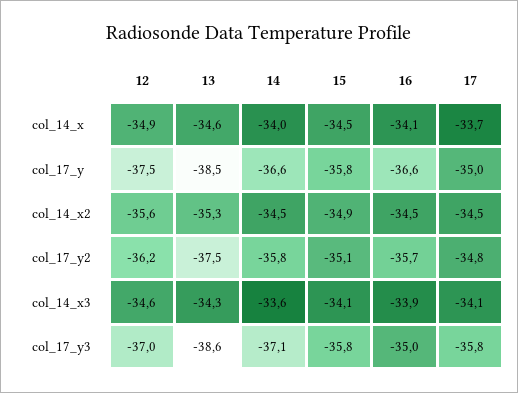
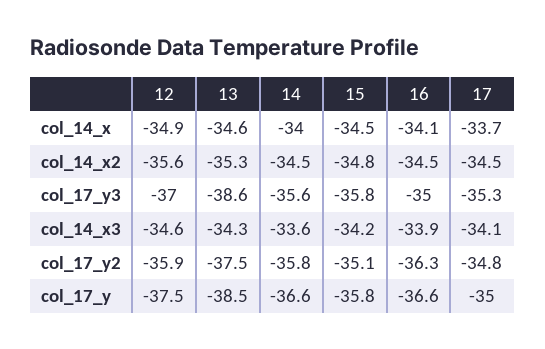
  {
    "12": {
      "col_14_x": -34.9,
      "col_17_y": -37.5,
      "col_14_x2": -35.6,
-     "col_17_y2": -36.2,
+     "col_17_y2": -35.9,
      "col_14_x3": -34.6,
      "col_17_y3": -37
    },
    "13": {
      "col_14_x": -34.6,
      "col_17_y": -38.5,
      "col_14_x2": -35.3,
      "col_17_y2": -37.5,
      "col_14_x3": -34.3,
      "col_17_y3": -38.6
    },
    "14": {
      "col_14_x": -34,
      "col_17_y": -36.6,
      "col_14_x2": -34.5,
      "col_17_y2": -35.8,
      "col_14_x3": -33.6,
-     "col_17_y3": -37.1
+     "col_17_y3": -35.6
    },
    "15": {
      "col_14_x": -34.5,
      "col_17_y": -35.8,
-     "col_14_x2": -34.9,
+     "col_14_x2": -34.8,
      "col_17_y2": -35.1,
-     "col_14_x3": -34.1,
+     "col_14_x3": -34.2,
      "col_17_y3": -35.8
    },
    "16": {
      "col_14_x": -34.1,
      "col_17_y": -36.6,
      "col_14_x2": -34.5,
-     "col_17_y2": -35.7,
+     "col_17_y2": -36.3,
      "col_14_x3": -33.9,
      "col_17_y3": -35
    },
    "17": {
      "col_14_x": -33.7,
      "col_17_y": -35,
      "col_14_x2": -34.5,
      "col_17_y2": -34.8,
      "col_14_x3": -34.1,
-     "col_17_y3": -35.8
+     "col_17_y3": -35.3
    }
  }

